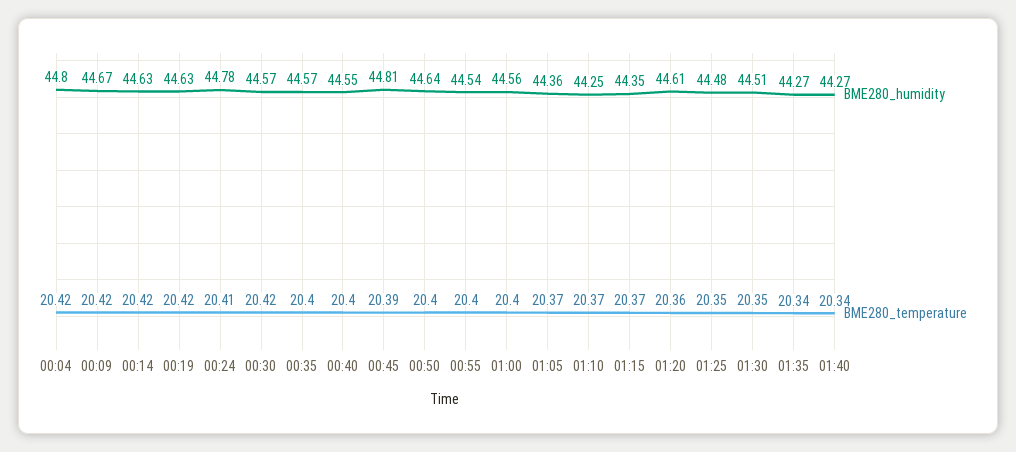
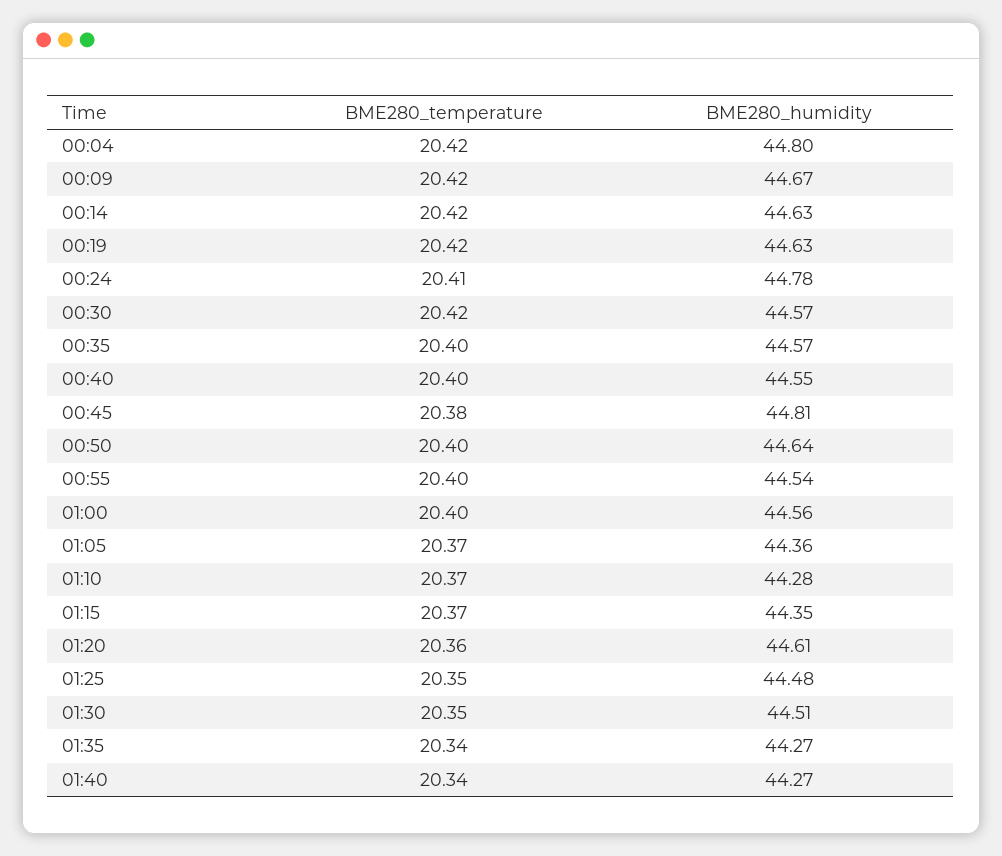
  {
    "BME280_humidity": {
      "00:04": 44.8,
      "00:09": 44.67,
      "00:14": 44.63,
      "00:19": 44.63,
      "00:24": 44.78,
      "00:30": 44.57,
      "00:35": 44.57,
      "00:40": 44.55,
      "00:45": 44.81,
      "00:50": 44.64,
      "00:55": 44.54,
      "01:00": 44.56,
      "01:05": 44.36,
-     "01:10": 44.25,
+     "01:10": 44.28,
      "01:15": 44.35,
      "01:20": 44.61,
      "01:25": 44.48,
      "01:30": 44.51,
      "01:35": 44.27,
      "01:40": 44.27
    },
    "BME280_temperature": {
      "00:04": 20.42,
      "00:09": 20.42,
      "00:14": 20.42,
      "00:19": 20.42,
      "00:24": 20.41,
      "00:30": 20.42,
      "00:35": 20.4,
      "00:40": 20.4,
-     "00:45": 20.39,
+     "00:45": 20.38,
      "00:50": 20.4,
      "00:55": 20.4,
      "01:00": 20.4,
      "01:05": 20.37,
      "01:10": 20.37,
      "01:15": 20.37,
      "01:20": 20.36,
      "01:25": 20.35,
      "01:30": 20.35,
      "01:35": 20.34,
      "01:40": 20.34
    }
  }

